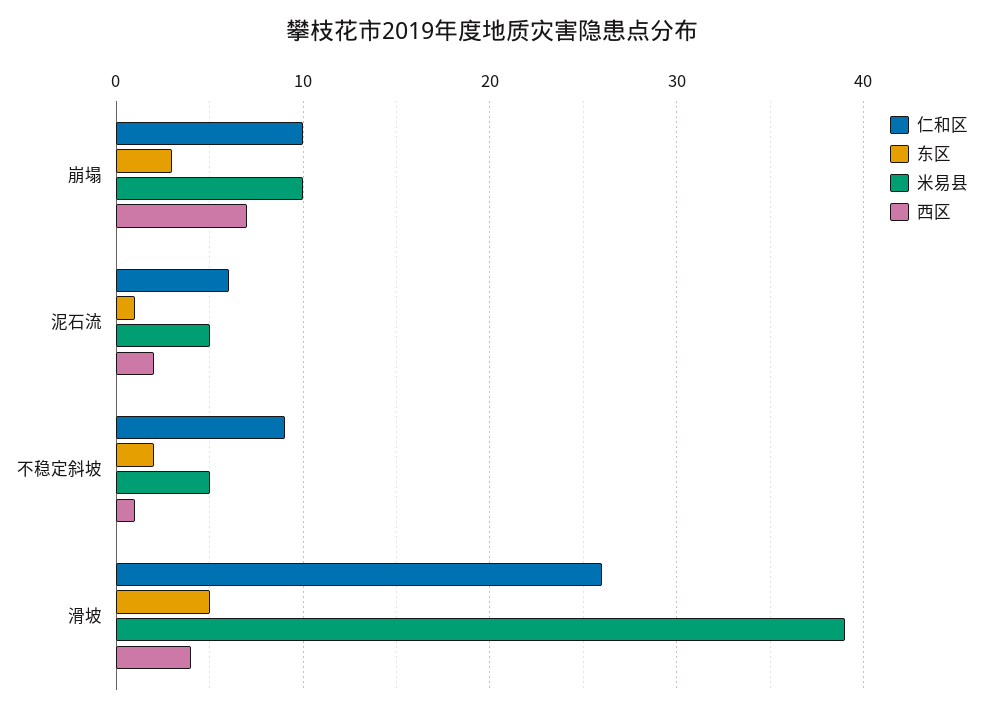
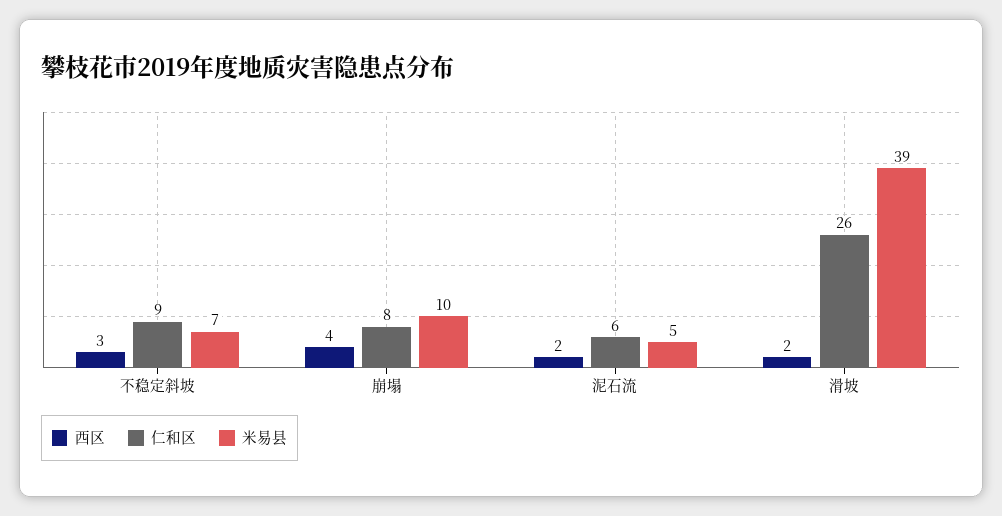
  {
    "仁和区": {
-     "崩塌": 10,
+     "崩塌": 8,
      "泥石流": 6,
      "不稳定斜坡": 9,
      "滑坡": 26
    },
-   "东区": {
-     "崩塌": 3,
-     "泥石流": 1,
-     "不稳定斜坡": 2,
-     "滑坡": 5
-   },
    "米易县": {
      "崩塌": 10,
      "泥石流": 5,
-     "不稳定斜坡": 5,
+     "不稳定斜坡": 7,
      "滑坡": 39
    },
    "西区": {
-     "崩塌": 7,
+     "崩塌": 4,
      "泥石流": 2,
-     "不稳定斜坡": 1,
+     "不稳定斜坡": 3,
-     "滑坡": 4
+     "滑坡": 2
    }
  }

